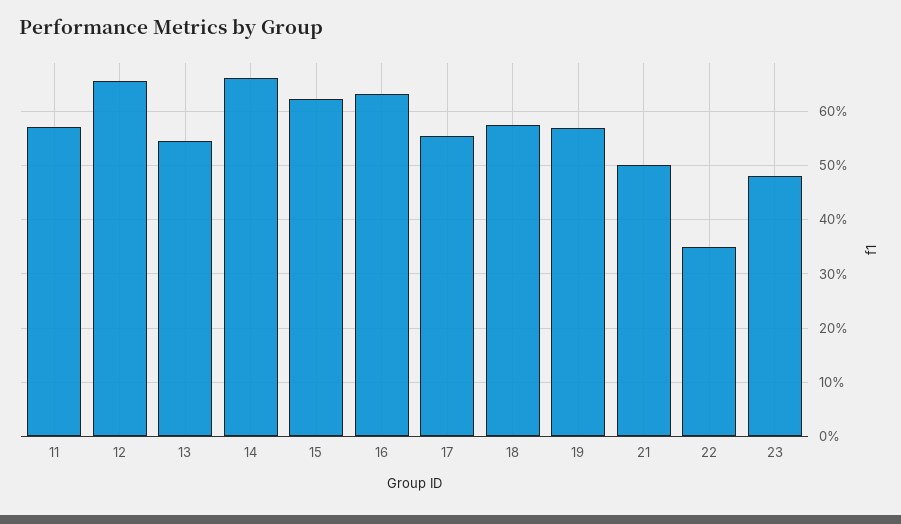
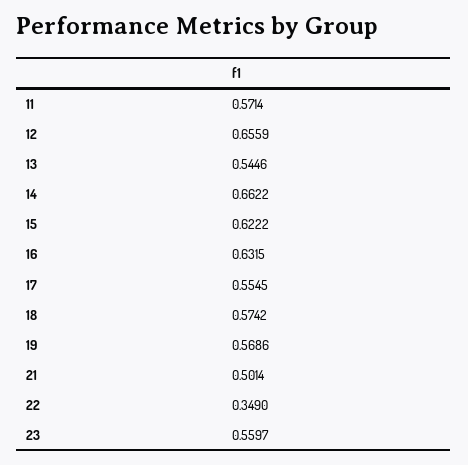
  {
    "11": 0.5714,
    "12": 0.6559,
    "13": 0.5446,
    "14": 0.6622,
    "15": 0.6222,
    "16": 0.6315,
    "17": 0.5545,
    "18": 0.5742,
    "19": 0.5686,
    "21": 0.5014,
    "22": 0.349,
-   "23": 0.48
+   "23": 0.5597
  }

